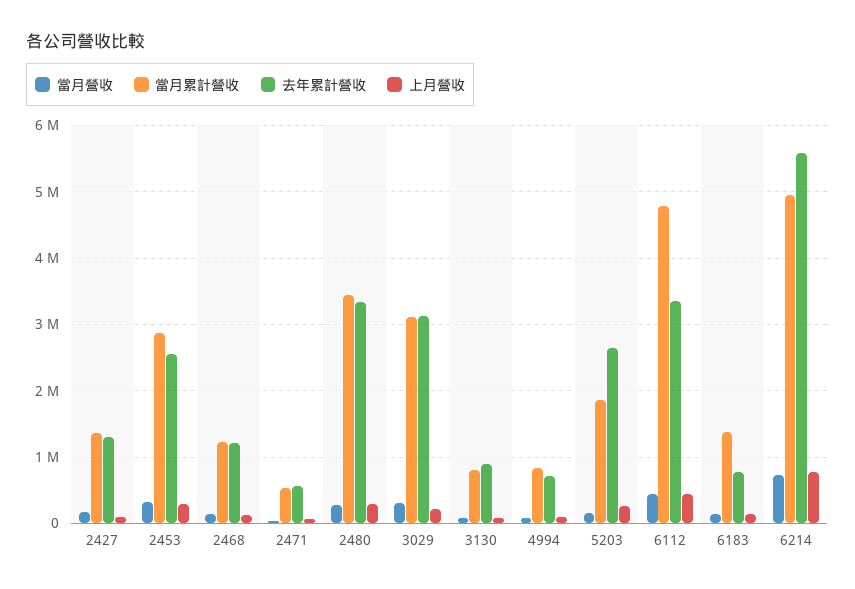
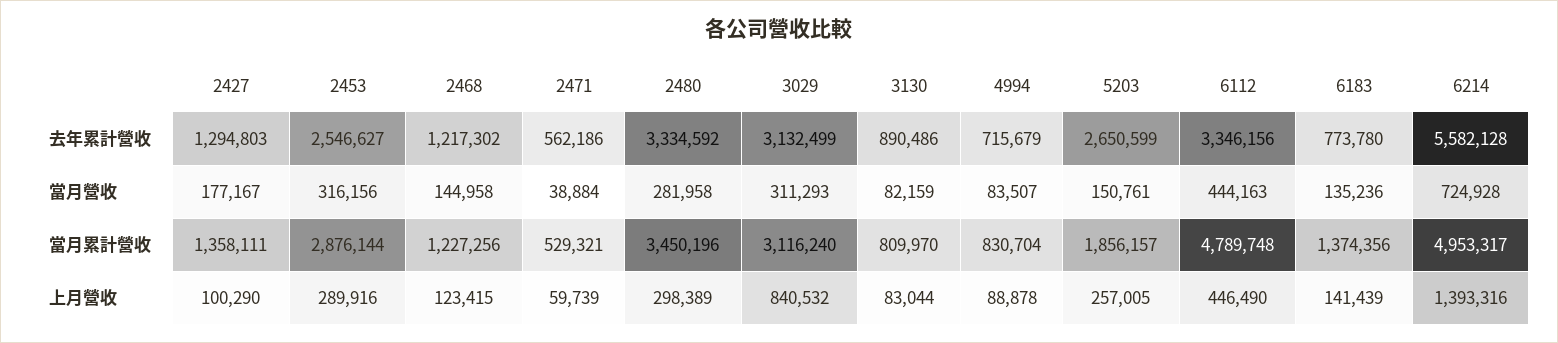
  {
    "當月營收": {
      "2427": 177167,
      "2453": 316156,
      "2468": 144958,
      "2471": 38884,
      "2480": 281958,
      "3029": 311293,
      "3130": 82159,
      "4994": 83507,
      "5203": 150761,
      "6112": 444163,
      "6183": 135236,
      "6214": 724928
    },
    "當月累計營收": {
      "2427": 1358111,
      "2453": 2876144,
      "2468": 1227256,
      "2471": 529321,
      "2480": 3450196,
      "3029": 3116240,
      "3130": 809970,
      "4994": 830704,
      "5203": 1856157,
      "6112": 4789748,
      "6183": 1374356,
      "6214": 4953317
    },
    "去年累計營收": {
      "2427": 1294803,
      "2453": 2546627,
      "2468": 1217302,
      "2471": 562186,
      "2480": 3334592,
      "3029": 3132499,
      "3130": 890486,
      "4994": 715679,
      "5203": 2650599,
      "6112": 3346156,
      "6183": 773780,
      "6214": 5582128
    },
    "上月營收": {
      "2427": 100290,
      "2453": 289916,
      "2468": 123415,
      "2471": 59739,
      "2480": 298389,
-     "3029": 200000,
+     "3029": 840532,
      "3130": 83044,
      "4994": 88878,
      "5203": 257005,
      "6112": 446490,
      "6183": 141439,
-     "6214": 800000
+     "6214": 1393316
    }
  }

